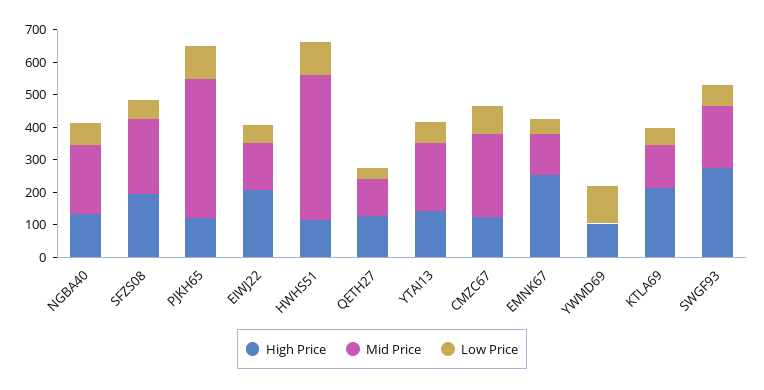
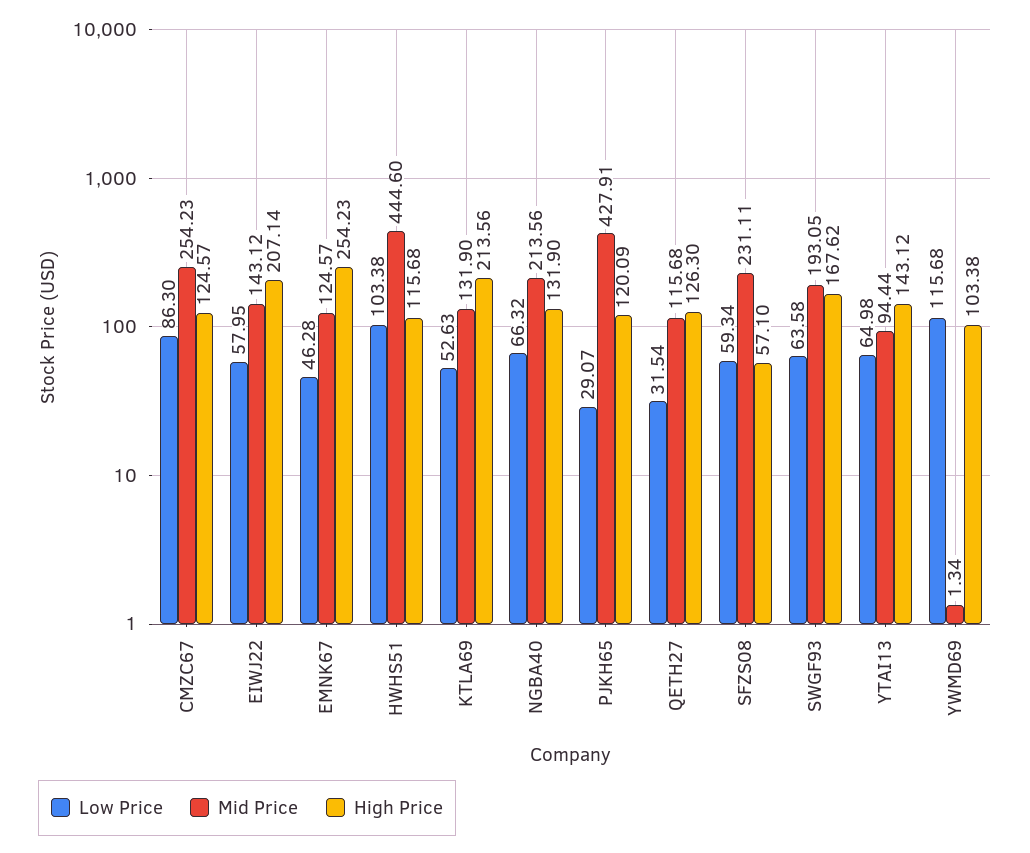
  {
    "High Price": {
      "NGBA40": 131.9,
-     "SFZS08": 200,
+     "SFZS08": 57.1,
      "PJKH65": 120.09,
      "EIWJ22": 207.14,
      "HWHS51": 115.68,
      "QETH27": 126.3,
      "YTAI13": 143.12,
      "CMZC67": 124.57,
      "EMNK67": 254.23,
      "YWMD69": 103.38,
      "KTLA69": 213.56,
-     "SWGF93": 275
+     "SWGF93": 167.62
    },
    "Mid Price": {
      "NGBA40": 213.56,
      "SFZS08": 231.11,
      "PJKH65": 427.91,
      "EIWJ22": 143.12,
      "HWHS51": 444.6,
      "QETH27": 115.68,
-     "YTAI13": 200,
+     "YTAI13": 94.44,
      "CMZC67": 254.23,
      "EMNK67": 124.57,
      "YWMD69": 1.34,
      "KTLA69": 131.9,
      "SWGF93": 193.05
    },
    "Low Price": {
      "NGBA40": 66.32,
      "SFZS08": 59.34,
-     "PJKH65": 100,
+     "PJKH65": 29.07,
      "EIWJ22": 57.95,
      "HWHS51": 103.38,
      "QETH27": 31.54,
      "YTAI13": 64.98,
      "CMZC67": 86.3,
      "EMNK67": 46.28,
      "YWMD69": 115.68,
      "KTLA69": 52.63,
      "SWGF93": 63.58
    }
  }

